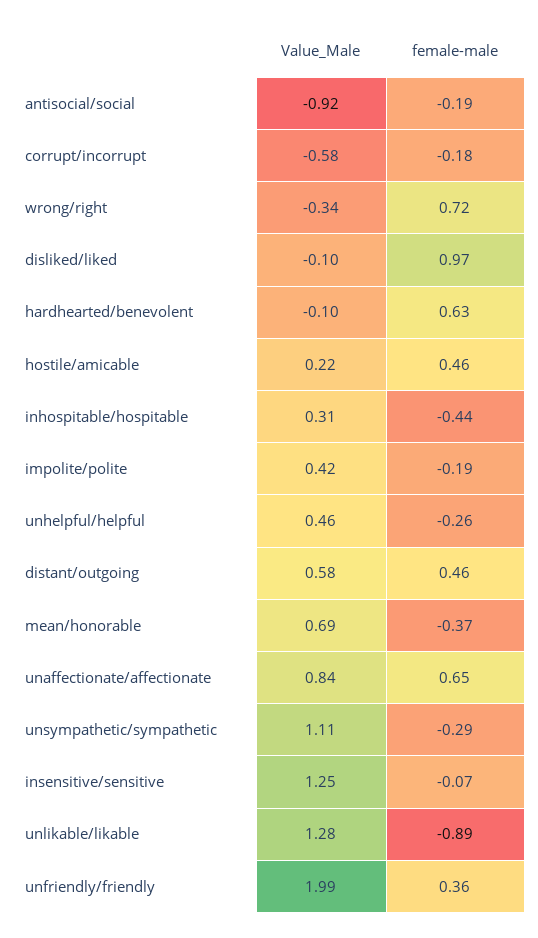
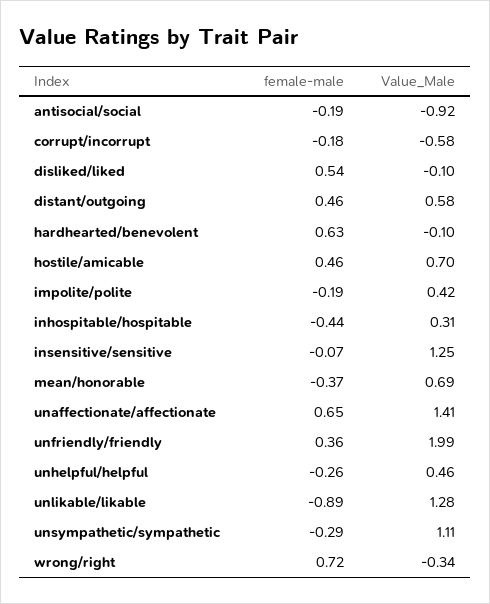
  {
    "Value_Male": {
      "antisocial/social": -0.92,
      "corrupt/incorrupt": -0.58,
      "wrong/right": -0.34,
      "disliked/liked": -0.1,
      "hardhearted/benevolent": -0.1,
-     "hostile/amicable": 0.22,
+     "hostile/amicable": 0.7,
      "inhospitable/hospitable": 0.31,
      "impolite/polite": 0.42,
      "unhelpful/helpful": 0.46,
      "distant/outgoing": 0.58,
      "mean/honorable": 0.69,
-     "unaffectionate/affectionate": 0.84,
+     "unaffectionate/affectionate": 1.41,
      "unsympathetic/sympathetic": 1.11,
      "insensitive/sensitive": 1.25,
      "unlikable/likable": 1.28,
      "unfriendly/friendly": 1.99
    },
    "female-male": {
      "antisocial/social": -0.19,
      "corrupt/incorrupt": -0.18,
      "wrong/right": 0.72,
-     "disliked/liked": 0.97,
+     "disliked/liked": 0.54,
      "hardhearted/benevolent": 0.63,
      "hostile/amicable": 0.46,
      "inhospitable/hospitable": -0.44,
      "impolite/polite": -0.19,
      "unhelpful/helpful": -0.26,
      "distant/outgoing": 0.46,
      "mean/honorable": -0.37,
      "unaffectionate/affectionate": 0.65,
      "unsympathetic/sympathetic": -0.29,
      "insensitive/sensitive": -0.07,
      "unlikable/likable": -0.89,
      "unfriendly/friendly": 0.36
    }
  }

